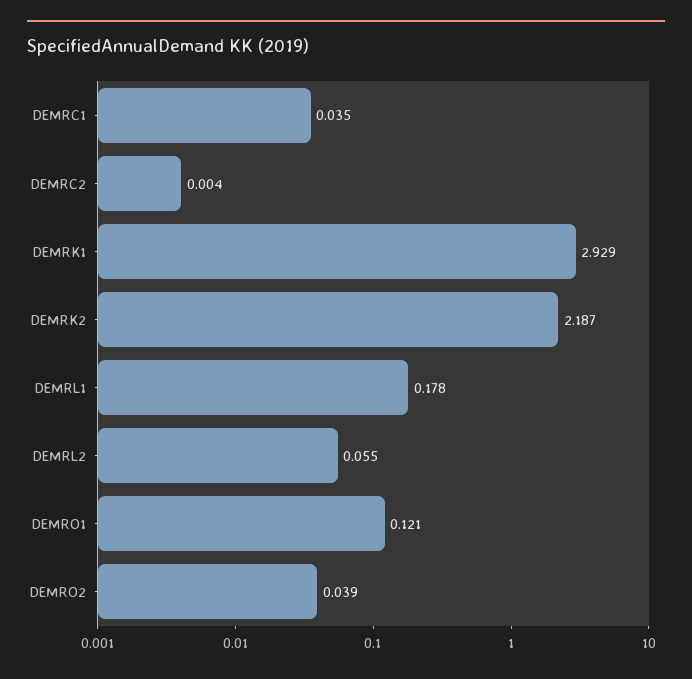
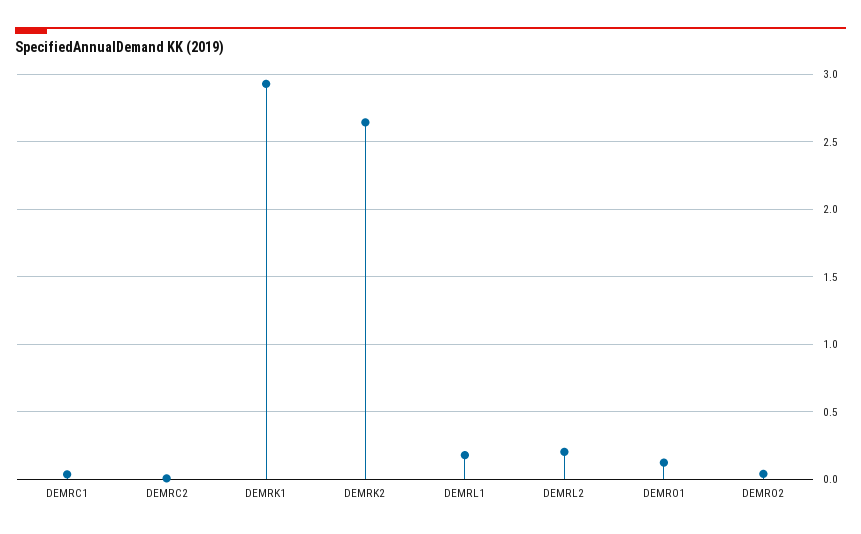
  {
    "DEMRC1": 0.035,
    "DEMRC2": 0.004,
    "DEMRK1": 2.929,
-   "DEMRK2": 2.187,
+   "DEMRK2": 2.65,
    "DEMRL1": 0.178,
-   "DEMRL2": 0.055,
+   "DEMRL2": 0.2,
    "DEMRO1": 0.121,
    "DEMRO2": 0.039
  }

